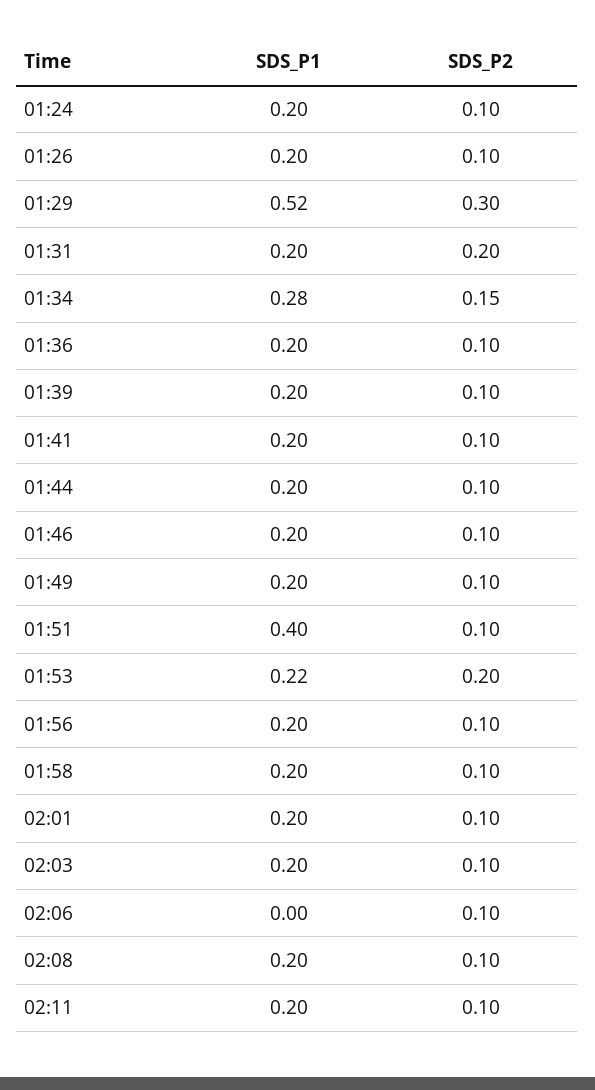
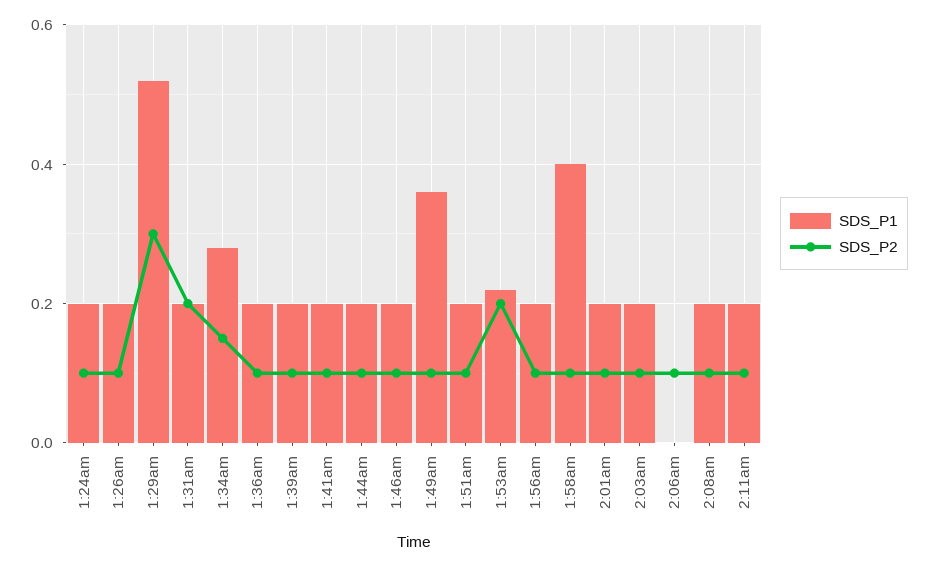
  {
    "SDS_P1": {
      "01:24": 0.2,
      "01:26": 0.2,
      "01:29": 0.52,
      "01:31": 0.2,
      "01:34": 0.28,
      "01:36": 0.2,
      "01:39": 0.2,
      "01:41": 0.2,
      "01:44": 0.2,
      "01:46": 0.2,
-     "01:49": 0.2,
+     "01:49": 0.35,
-     "01:51": 0.4,
+     "01:51": 0.2,
      "01:53": 0.22,
      "01:56": 0.2,
-     "01:58": 0.2,
+     "01:58": 0.4,
      "02:01": 0.2,
      "02:03": 0.2,
      "02:06": 0,
      "02:08": 0.2,
      "02:11": 0.2
    },
    "SDS_P2": {
      "01:24": 0.1,
      "01:26": 0.1,
      "01:29": 0.3,
      "01:31": 0.2,
      "01:34": 0.15,
      "01:36": 0.1,
      "01:39": 0.1,
      "01:41": 0.1,
      "01:44": 0.1,
      "01:46": 0.1,
      "01:49": 0.1,
      "01:51": 0.1,
      "01:53": 0.2,
      "01:56": 0.1,
      "01:58": 0.1,
      "02:01": 0.1,
      "02:03": 0.1,
      "02:06": 0.1,
      "02:08": 0.1,
      "02:11": 0.1
    }
  }

